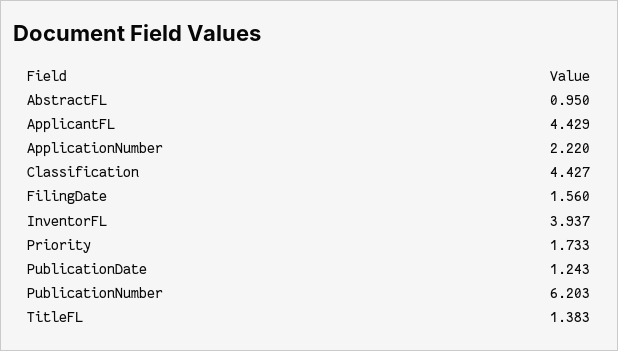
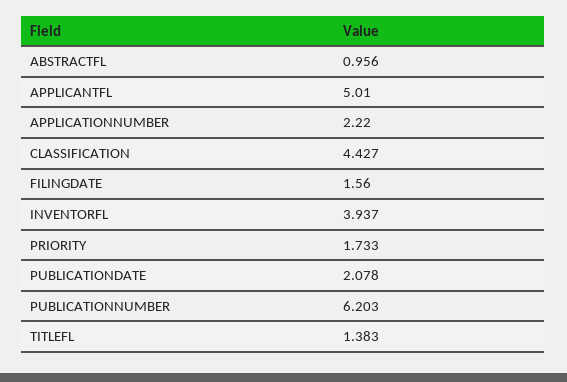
  {
-   "AbstractFL": 0.95,
+   "AbstractFL": 0.956,
-   "ApplicantFL": 4.429,
+   "ApplicantFL": 5.01,
    "ApplicationNumber": 2.22,
    "Classification": 4.427,
    "FilingDate": 1.56,
    "InventorFL": 3.937,
    "Priority": 1.733,
-   "PublicationDate": 1.243,
+   "PublicationDate": 2.078,
    "PublicationNumber": 6.203,
    "TitleFL": 1.383
  }

